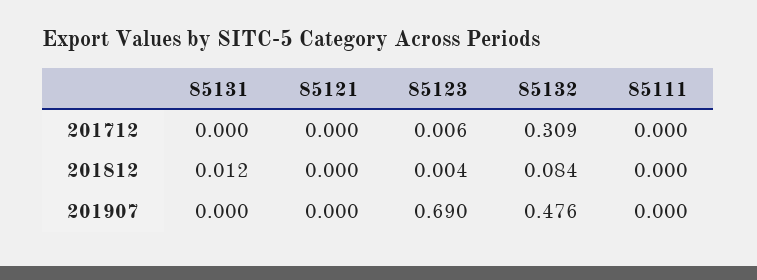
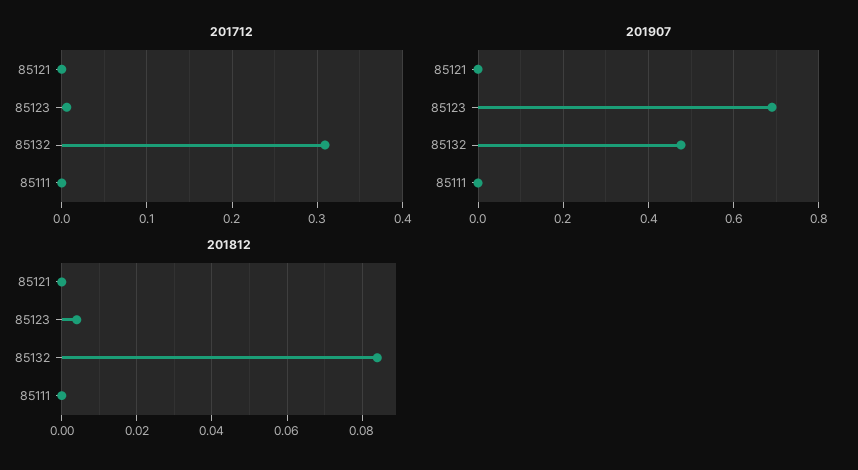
  {
    "201712": {
-     "85131": 0,
      "85121": 0,
      "85123": 0.006,
      "85132": 0.309,
      "85111": 0
    },
    "201812": {
-     "85131": 0.012,
      "85121": 0,
      "85123": 0.004,
      "85132": 0.084,
      "85111": 0
    },
    "201907": {
-     "85131": 0,
      "85121": 0,
      "85123": 0.69,
      "85132": 0.476,
      "85111": 0
    }
  }

